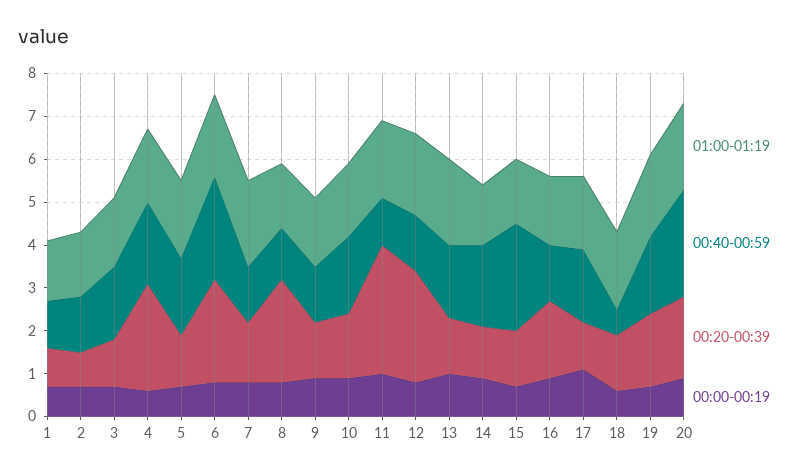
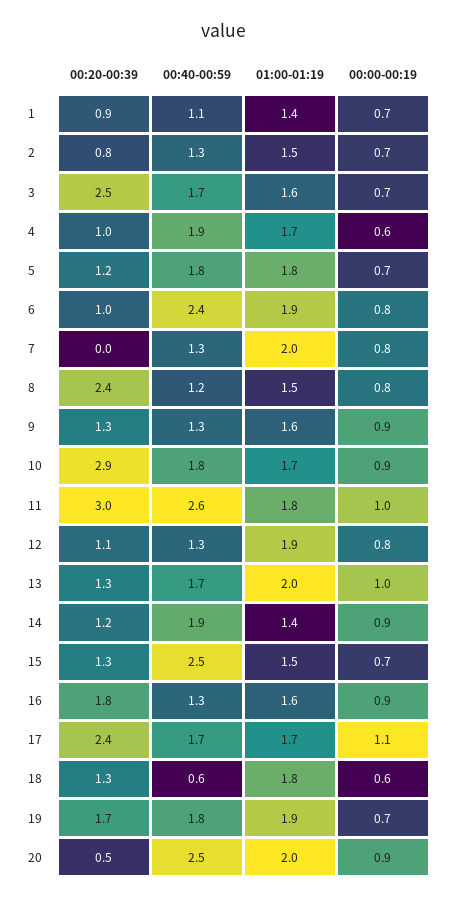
  {
    "01:00-01:19": {
      "1": 1.4,
      "2": 1.5,
      "3": 1.6,
      "4": 1.7,
      "5": 1.8,
      "6": 1.9,
      "7": 2,
      "8": 1.5,
      "9": 1.6,
      "10": 1.7,
      "11": 1.8,
      "12": 1.9,
      "13": 2,
      "14": 1.4,
      "15": 1.5,
      "16": 1.6,
      "17": 1.7,
      "18": 1.8,
      "19": 1.9,
      "20": 2
    },
    "00:40-00:59": {
      "1": 1.1,
      "2": 1.3,
      "3": 1.7,
      "4": 1.9,
      "5": 1.8,
      "6": 2.4,
      "7": 1.3,
      "8": 1.2,
      "9": 1.3,
      "10": 1.8,
-     "11": 1,
+     "11": 2.6,
      "12": 1.3,
      "13": 1.7,
      "14": 1.9,
      "15": 2.5,
      "16": 1.3,
      "17": 1.7,
      "18": 0.6,
      "19": 1.8,
      "20": 2.5
    },
    "00:20-00:39": {
      "1": 0.9,
      "2": 0.8,
-     "3": 1,
+     "3": 2.5,
-     "4": 2.5,
+     "4": 1,
      "5": 1.2,
-     "6": 2.5,
+     "6": 1,
-     "7": 1.5,
+     "7": 0,
      "8": 2.4,
      "9": 1.3,
-     "10": 1.5,
+     "10": 2.9,
      "11": 3,
-     "12": 2.5,
+     "12": 1.1,
      "13": 1.3,
      "14": 1.2,
      "15": 1.3,
      "16": 1.8,
-     "17": 1,
+     "17": 2.4,
      "18": 1.3,
      "19": 1.7,
-     "20": 2
+     "20": 0.5
    },
    "00:00-00:19": {
      "1": 0.7,
      "2": 0.7,
      "3": 0.7,
      "4": 0.6,
      "5": 0.7,
      "6": 0.8,
      "7": 0.8,
      "8": 0.8,
      "9": 0.9,
      "10": 0.9,
      "11": 1,
      "12": 0.8,
      "13": 1,
      "14": 0.9,
      "15": 0.7,
      "16": 0.9,
      "17": 1.1,
      "18": 0.6,
      "19": 0.7,
      "20": 0.9
    }
  }

